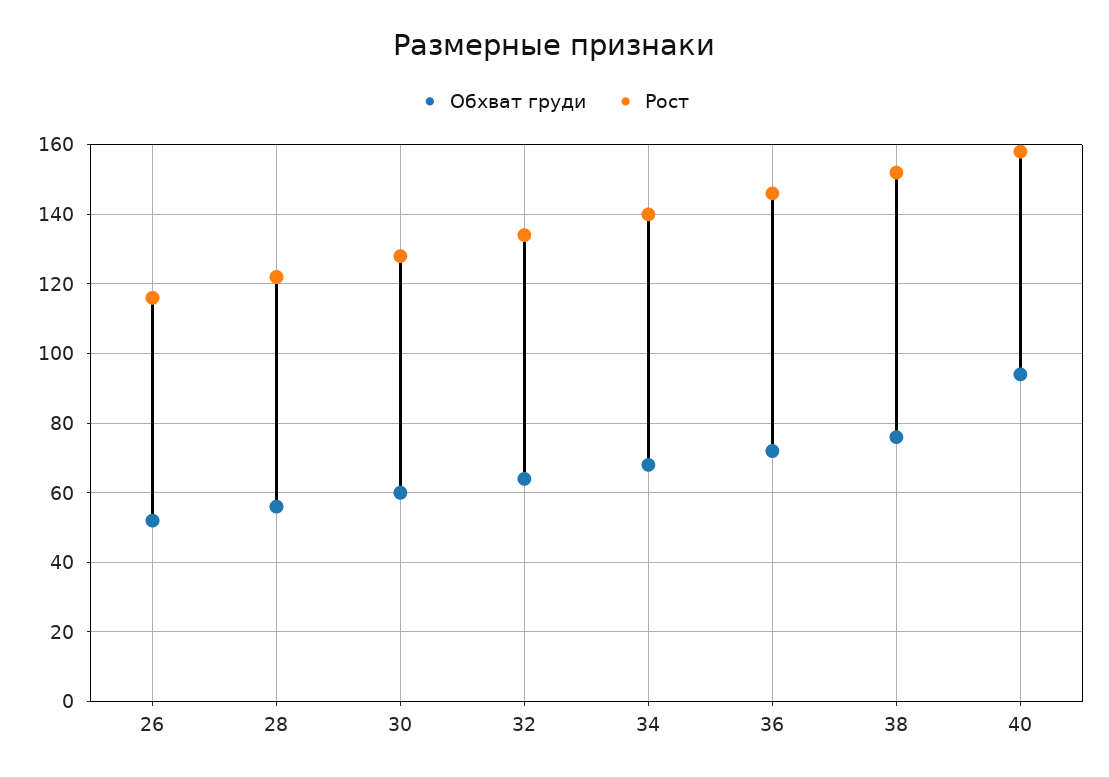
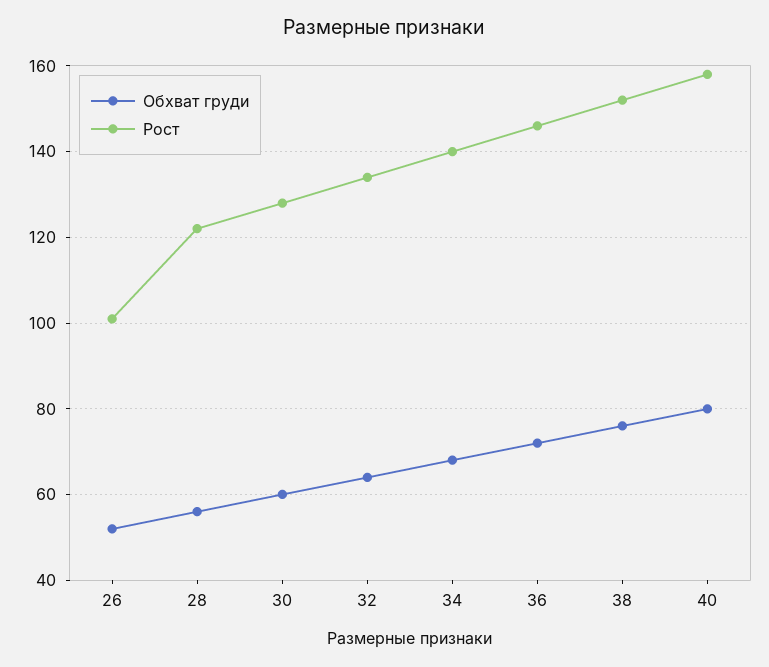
  {
    "Обхват груди": {
      "26": 50,
      "28": 55,
      "30": 60,
      "32": 65,
      "34": 70,
      "36": 70,
      "38": 75,
-     "40": 95
+     "40": 80
    },
    "Рост": {
-     "26": 115,
+     "26": 100,
      "28": 120,
      "30": 130,
      "32": 135,
      "34": 140,
      "36": 145,
      "38": 150,
      "40": 160
    }
  }

